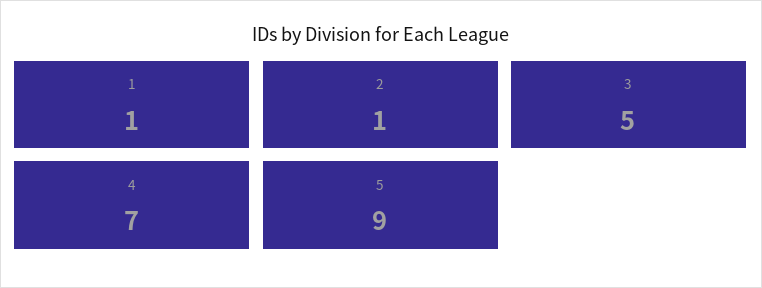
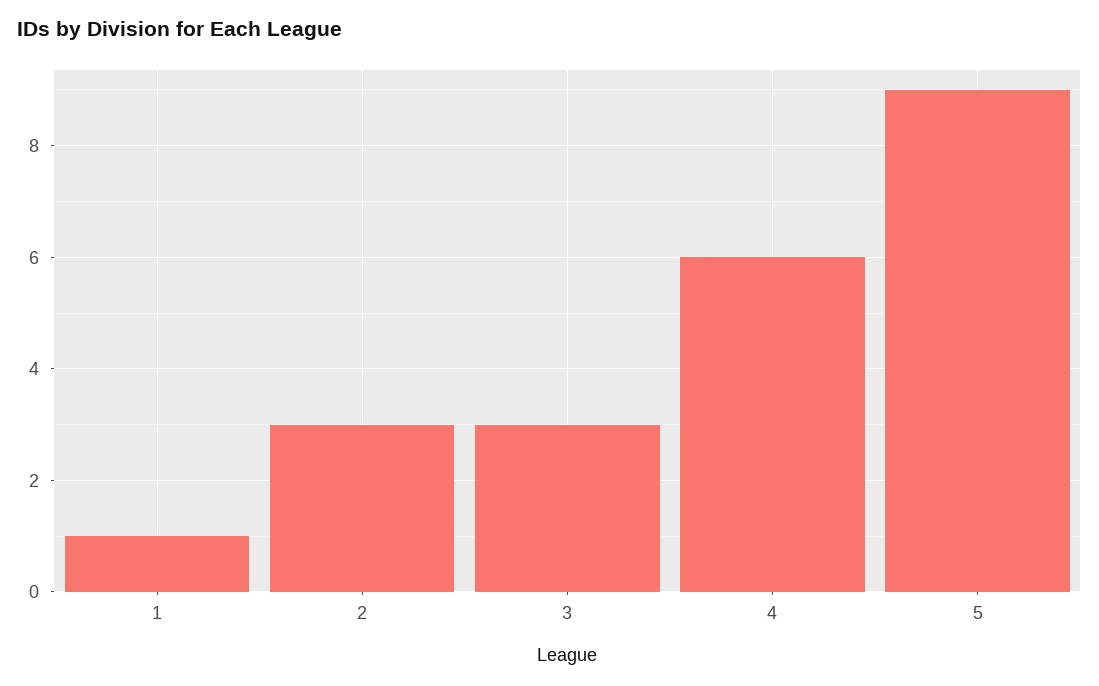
  {
    "1": 1,
-   "2": 1,
+   "2": 3,
-   "3": 5,
+   "3": 3,
-   "4": 7,
+   "4": 6,
    "5": 9
  }

